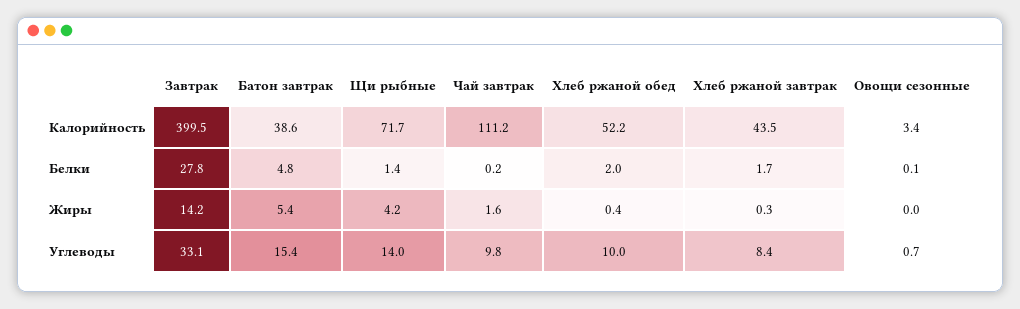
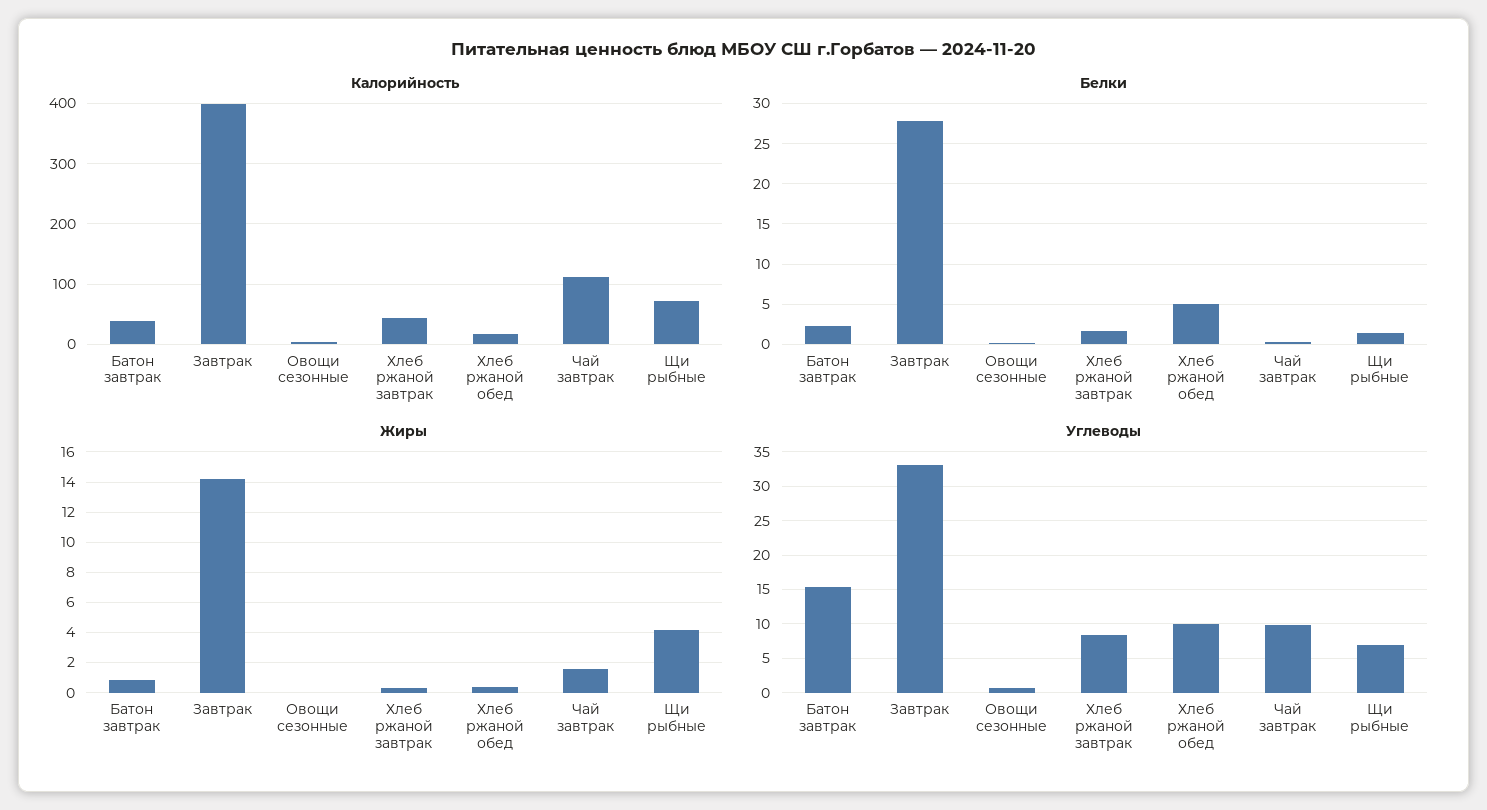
  {
    "Калорийность": {
      "Завтрак": 399.5,
      "Батон завтрак": 38.6,
      "Щи рыбные": 71.7,
      "Чай завтрак": 111.2,
-     "Хлеб ржаной обед": 52.2,
+     "Хлеб ржаной обед": 20,
      "Хлеб ржаной завтрак": 43.5,
      "Овощи сезонные": 3.4
    },
    "Белки": {
      "Завтрак": 27.8,
-     "Батон завтрак": 4.8,
+     "Батон завтрак": 2,
      "Щи рыбные": 1.4,
      "Чай завтрак": 0.2,
-     "Хлеб ржаной обед": 2,
+     "Хлеб ржаной обед": 5,
      "Хлеб ржаной завтрак": 1.7,
      "Овощи сезонные": 0.1
    },
    "Жиры": {
      "Завтрак": 14.2,
-     "Батон завтрак": 5.4,
+     "Батон завтрак": 1,
      "Щи рыбные": 4.2,
      "Чай завтрак": 1.6,
      "Хлеб ржаной обед": 0.4,
      "Хлеб ржаной завтрак": 0.3,
      "Овощи сезонные": 0
    },
    "Углеводы": {
      "Завтрак": 33.1,
      "Батон завтрак": 15.4,
-     "Щи рыбные": 14,
+     "Щи рыбные": 7,
      "Чай завтрак": 9.8,
      "Хлеб ржаной обед": 10,
      "Хлеб ржаной завтрак": 8.4,
      "Овощи сезонные": 0.7
    }
  }

